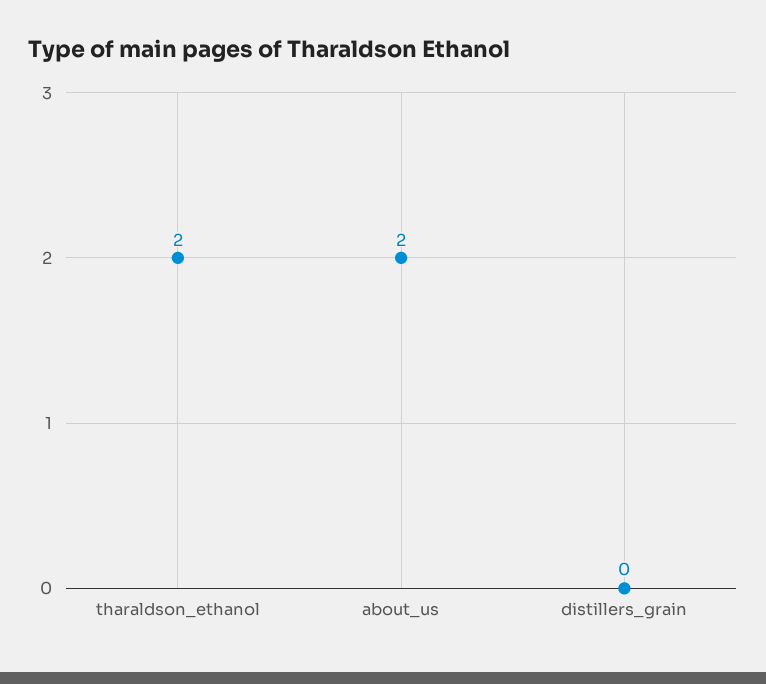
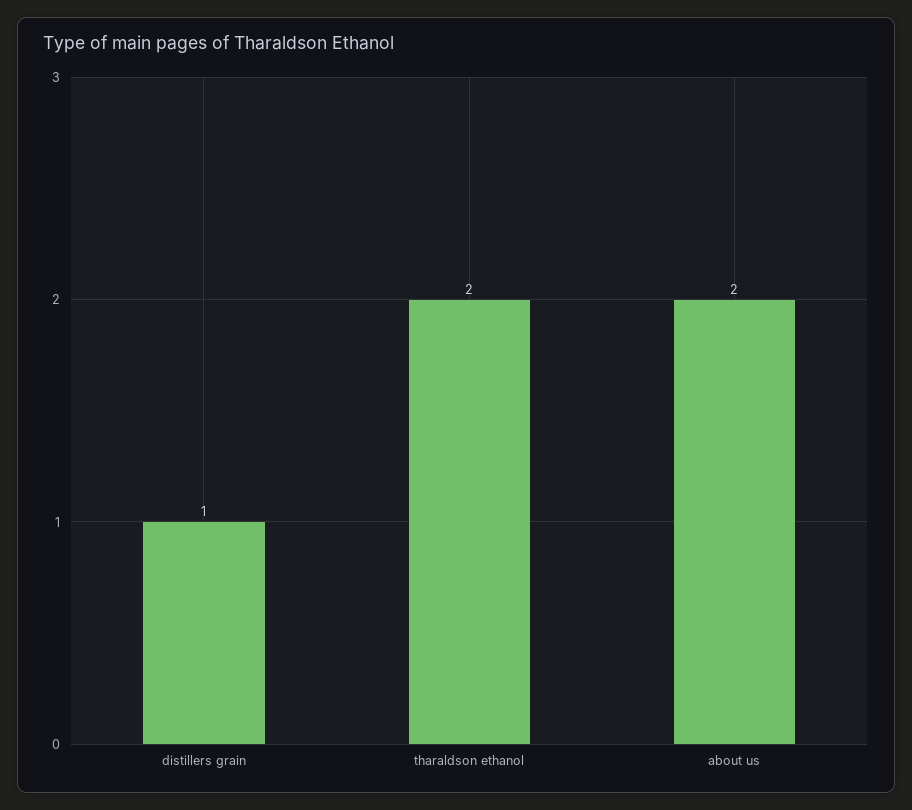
  {
    "tharaldson_ethanol": 2,
    "about_us": 2,
-   "distillers_grain": 0
+   "distillers_grain": 1
  }

